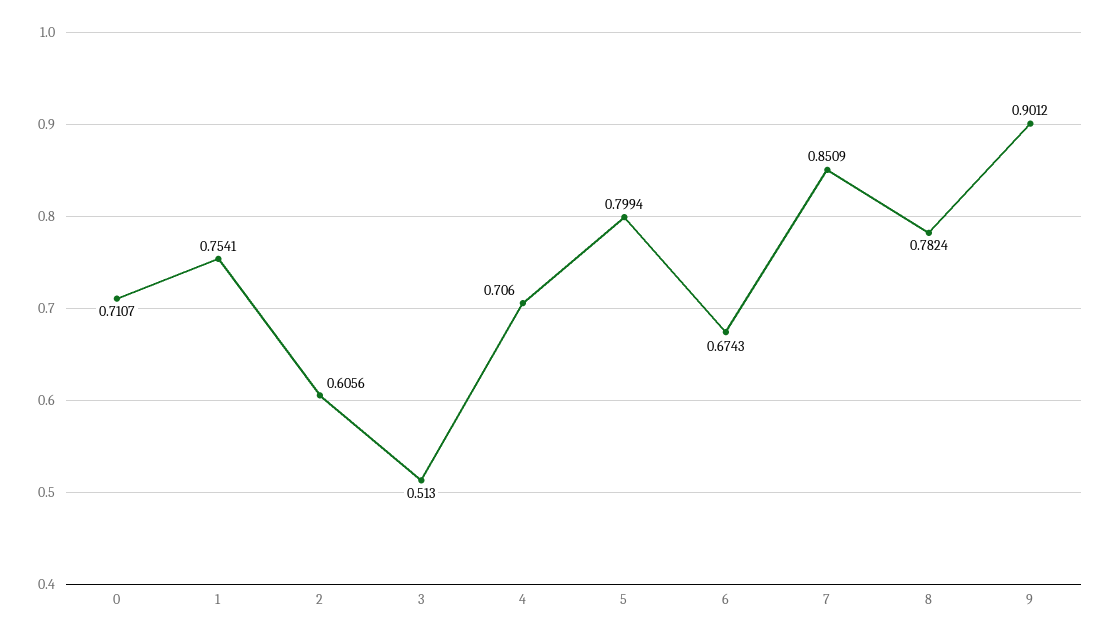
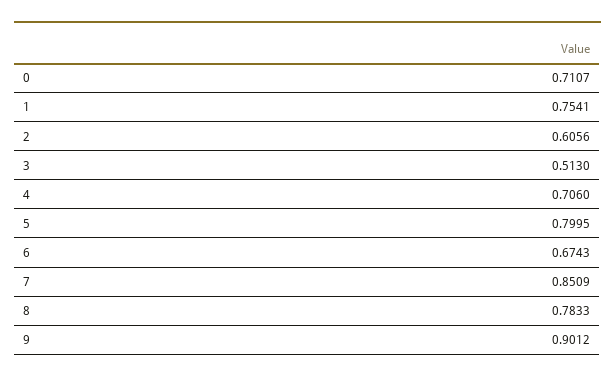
  {
    "0": 0.7107,
    "1": 0.7541,
    "2": 0.6056,
    "3": 0.513,
    "4": 0.706,
-   "5": 0.7994,
+   "5": 0.7995,
    "6": 0.6743,
    "7": 0.8509,
-   "8": 0.7824,
+   "8": 0.7833,
    "9": 0.9012
  }

